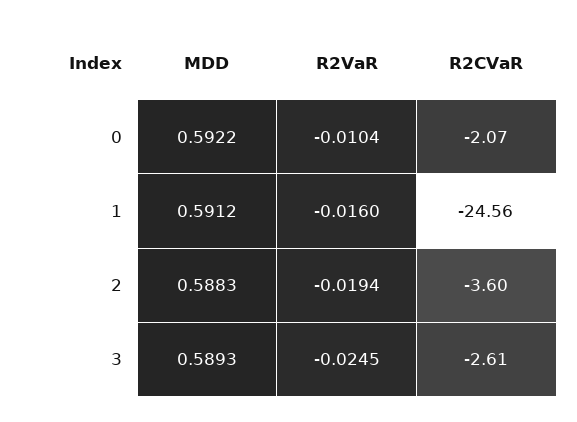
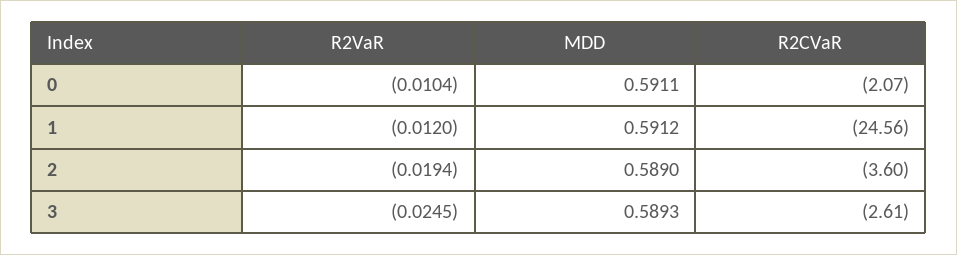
  {
    "MDD": {
-     "0": 0.5922,
+     "0": 0.5911,
      "1": 0.5912,
-     "2": 0.5883,
+     "2": 0.589,
      "3": 0.5893
    },
    "R2VaR": {
      "0": -0.0104,
-     "1": -0.016,
+     "1": -0.012,
      "2": -0.0194,
      "3": -0.0245
    },
    "R2CVaR": {
      "0": -2.07,
      "1": -24.56,
      "2": -3.6,
      "3": -2.61
    }
  }

